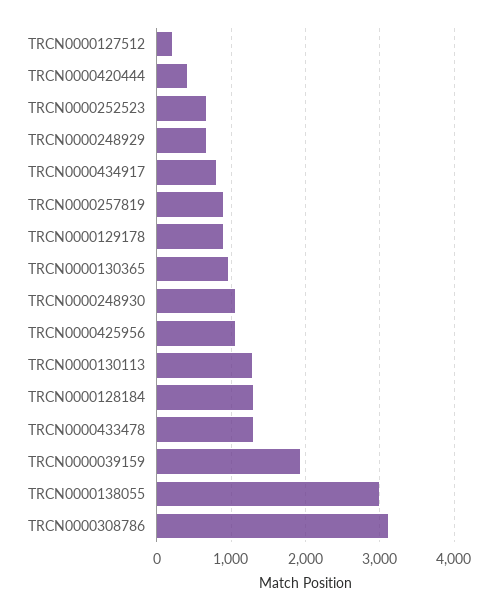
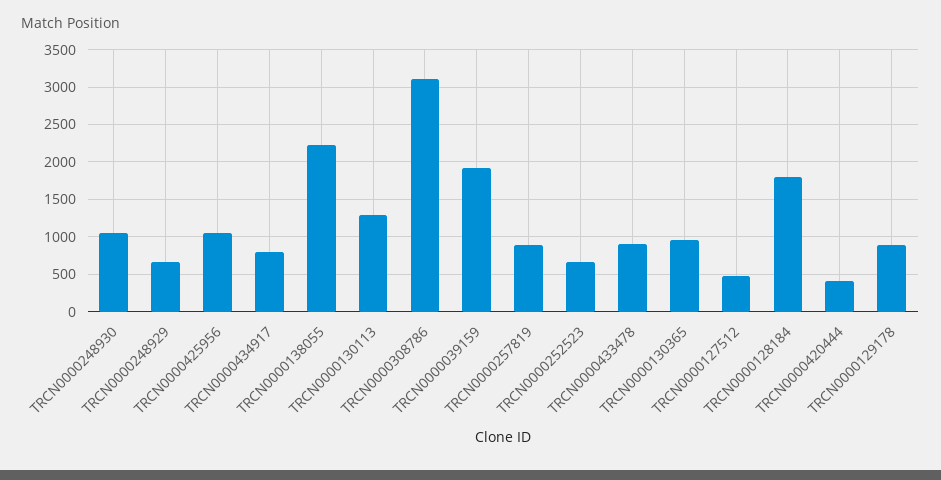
  {
-   "TRCN0000127512": 200,
+   "TRCN0000127512": 500,
    "TRCN0000420444": 400,
    "TRCN0000252523": 700,
    "TRCN0000248929": 700,
    "TRCN0000434917": 800,
    "TRCN0000257819": 900,
    "TRCN0000129178": 900,
    "TRCN0000130365": 1000,
    "TRCN0000248930": 1100,
    "TRCN0000425956": 1100,
    "TRCN0000130113": 1300,
-   "TRCN0000128184": 1300,
+   "TRCN0000128184": 1800,
-   "TRCN0000433478": 1300,
+   "TRCN0000433478": 900,
    "TRCN0000039159": 1900,
-   "TRCN0000138055": 3000,
+   "TRCN0000138055": 2200,
    "TRCN0000308786": 3100
  }

